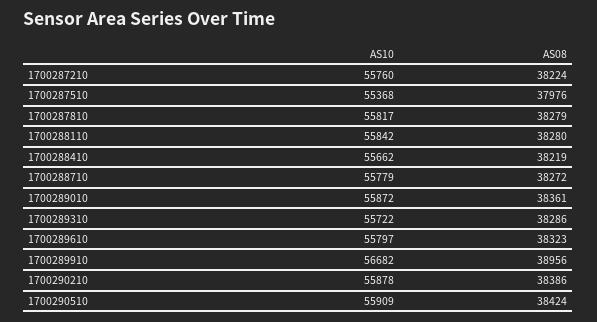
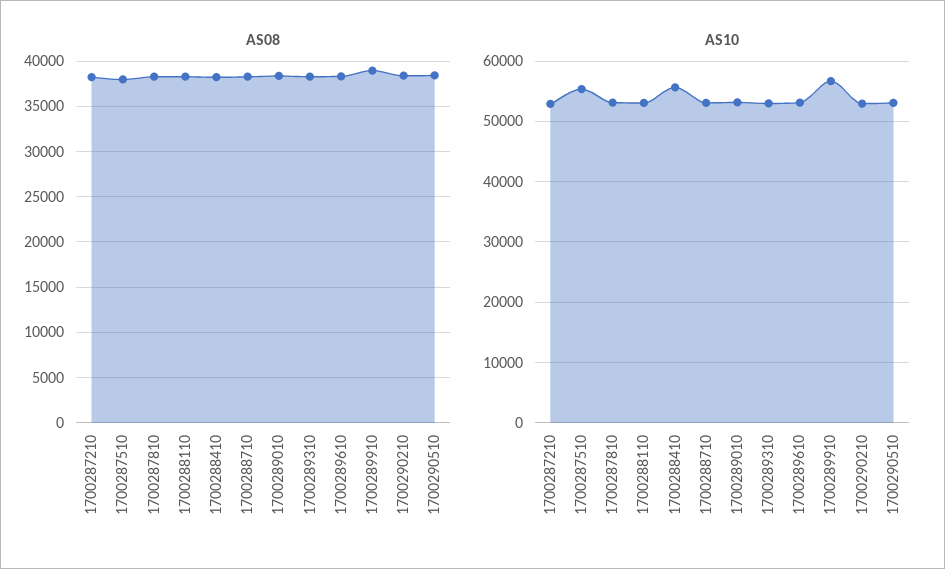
  {
    "AS10": {
-     "1700287210": 55760,
+     "1700287210": 53000,
      "1700287510": 55368,
-     "1700287810": 55817,
+     "1700287810": 53000,
-     "1700288110": 55842,
+     "1700288110": 53000,
      "1700288410": 55662,
-     "1700288710": 55779,
+     "1700288710": 53000,
-     "1700289010": 55872,
+     "1700289010": 53000,
-     "1700289310": 55722,
+     "1700289310": 53000,
-     "1700289610": 55797,
+     "1700289610": 53000,
      "1700289910": 56682,
-     "1700290210": 55878,
+     "1700290210": 53000,
-     "1700290510": 55909
+     "1700290510": 53000
    },
    "AS08": {
      "1700287210": 38224,
      "1700287510": 37976,
      "1700287810": 38279,
      "1700288110": 38280,
      "1700288410": 38219,
      "1700288710": 38272,
      "1700289010": 38361,
      "1700289310": 38286,
      "1700289610": 38323,
      "1700289910": 38956,
      "1700290210": 38386,
      "1700290510": 38424
    }
  }

